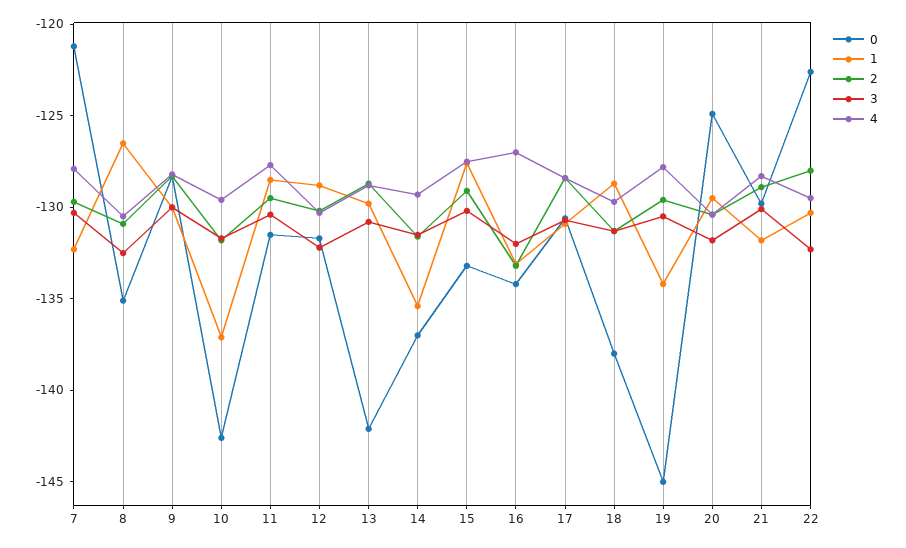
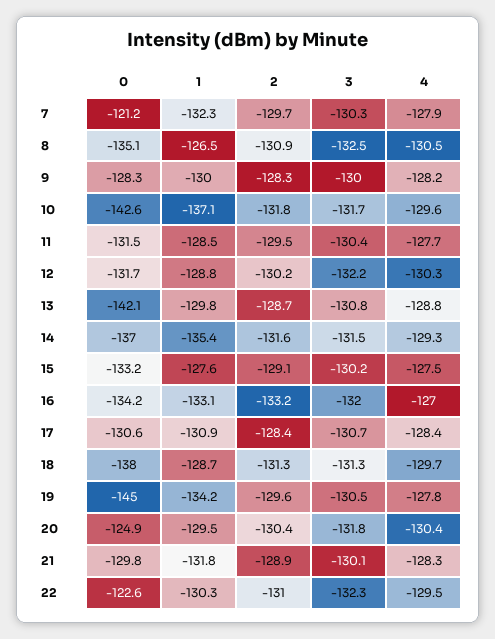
  {
    "0": {
      "7": -121.2,
      "8": -135.1,
      "9": -128.3,
      "10": -142.6,
      "11": -131.5,
      "12": -131.7,
      "13": -142.1,
      "14": -137,
      "15": -133.2,
      "16": -134.2,
      "17": -130.6,
      "18": -138,
      "19": -145,
      "20": -124.9,
      "21": -129.8,
      "22": -122.6
    },
    "1": {
      "7": -132.3,
      "8": -126.5,
      "9": -130,
      "10": -137.1,
      "11": -128.5,
      "12": -128.8,
      "13": -129.8,
      "14": -135.4,
      "15": -127.6,
      "16": -133.1,
      "17": -130.9,
      "18": -128.7,
      "19": -134.2,
      "20": -129.5,
      "21": -131.8,
      "22": -130.3
    },
    "2": {
      "7": -129.7,
      "8": -130.9,
      "9": -128.3,
      "10": -131.8,
      "11": -129.5,
      "12": -130.2,
      "13": -128.7,
      "14": -131.6,
      "15": -129.1,
      "16": -133.2,
      "17": -128.4,
      "18": -131.3,
      "19": -129.6,
      "20": -130.4,
      "21": -128.9,
-     "22": -128
+     "22": -131
    },
    "3": {
      "7": -130.3,
      "8": -132.5,
      "9": -130,
      "10": -131.7,
      "11": -130.4,
      "12": -132.2,
      "13": -130.8,
      "14": -131.5,
      "15": -130.2,
      "16": -132,
      "17": -130.7,
      "18": -131.3,
      "19": -130.5,
      "20": -131.8,
      "21": -130.1,
      "22": -132.3
    },
    "4": {
      "7": -127.9,
      "8": -130.5,
      "9": -128.2,
      "10": -129.6,
      "11": -127.7,
      "12": -130.3,
      "13": -128.8,
      "14": -129.3,
      "15": -127.5,
      "16": -127,
      "17": -128.4,
      "18": -129.7,
      "19": -127.8,
      "20": -130.4,
      "21": -128.3,
      "22": -129.5
    }
  }

